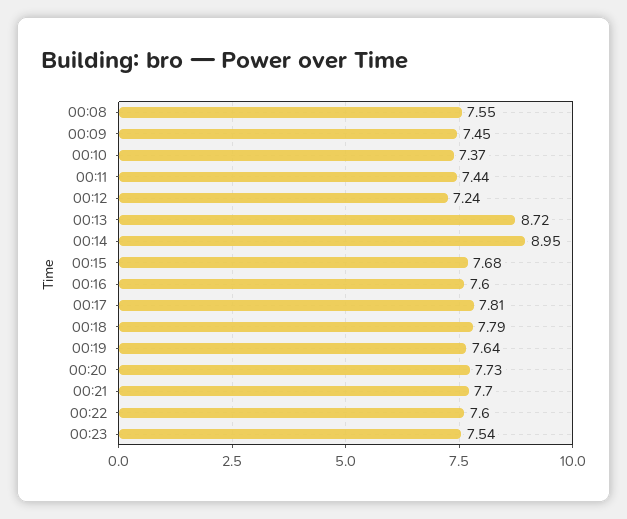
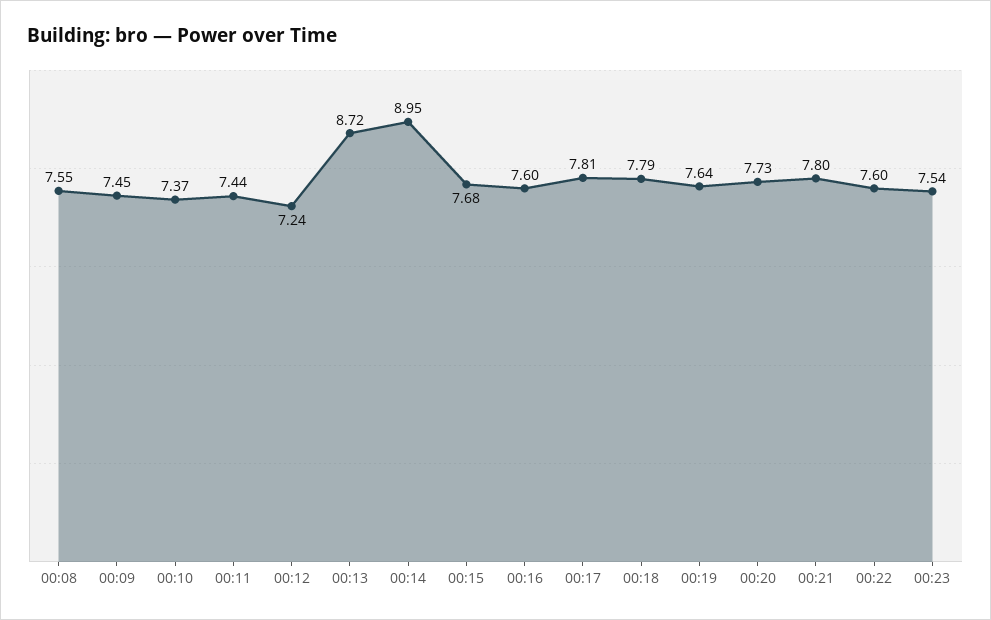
  {
    "00:08": 7.55,
    "00:09": 7.45,
    "00:10": 7.37,
    "00:11": 7.44,
    "00:12": 7.24,
    "00:13": 8.72,
    "00:14": 8.95,
    "00:15": 7.68,
    "00:16": 7.6,
    "00:17": 7.81,
    "00:18": 7.79,
    "00:19": 7.64,
    "00:20": 7.73,
-   "00:21": 7.7,
+   "00:21": 7.8,
    "00:22": 7.6,
    "00:23": 7.54
  }

